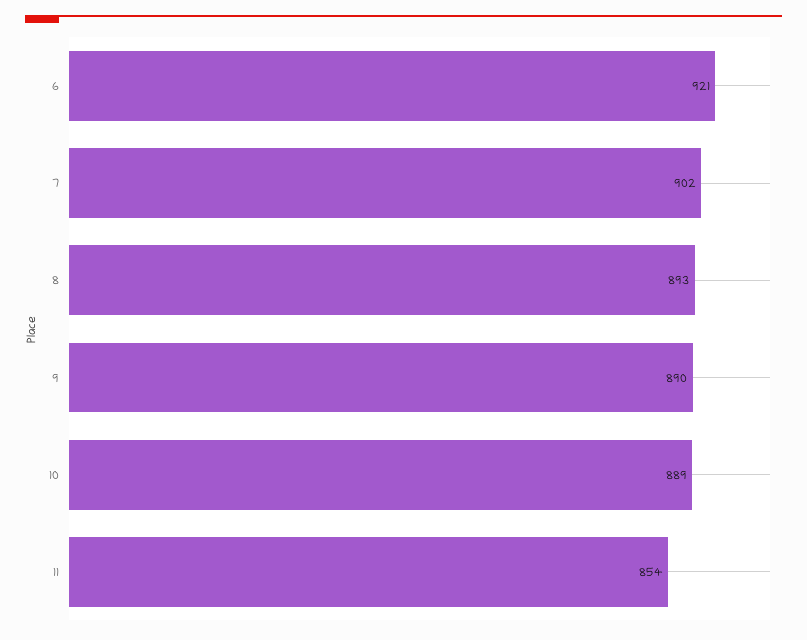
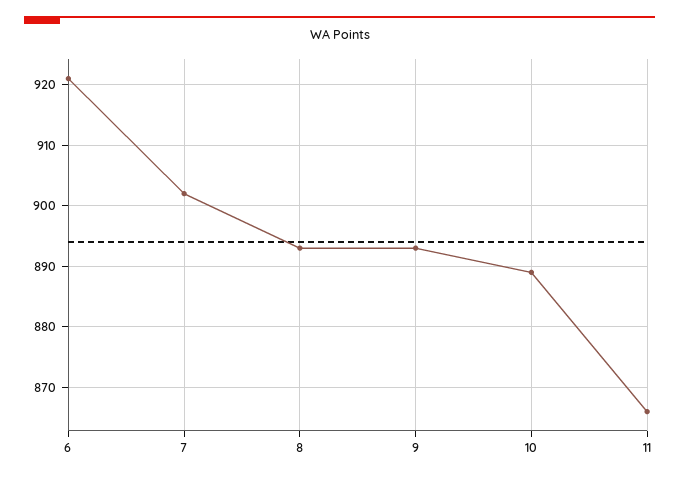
  {
    "6": 921,
    "7": 902,
    "8": 893,
-   "9": 890,
+   "9": 893,
    "10": 889,
-   "11": 854
+   "11": 866
  }

